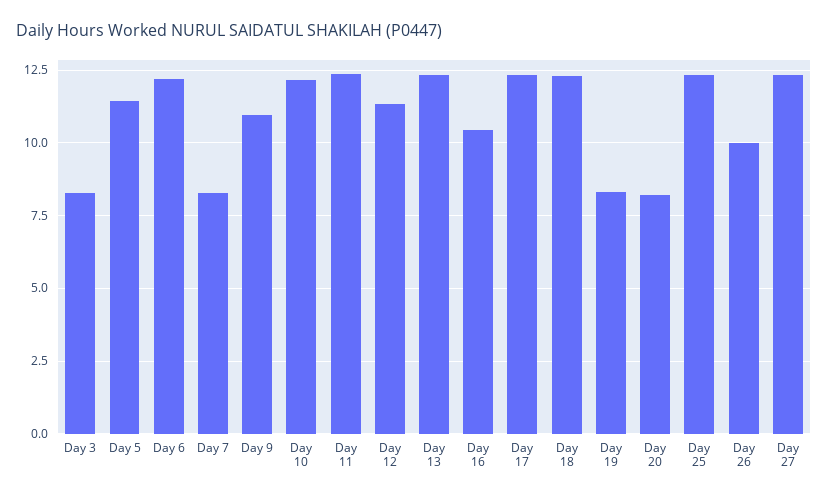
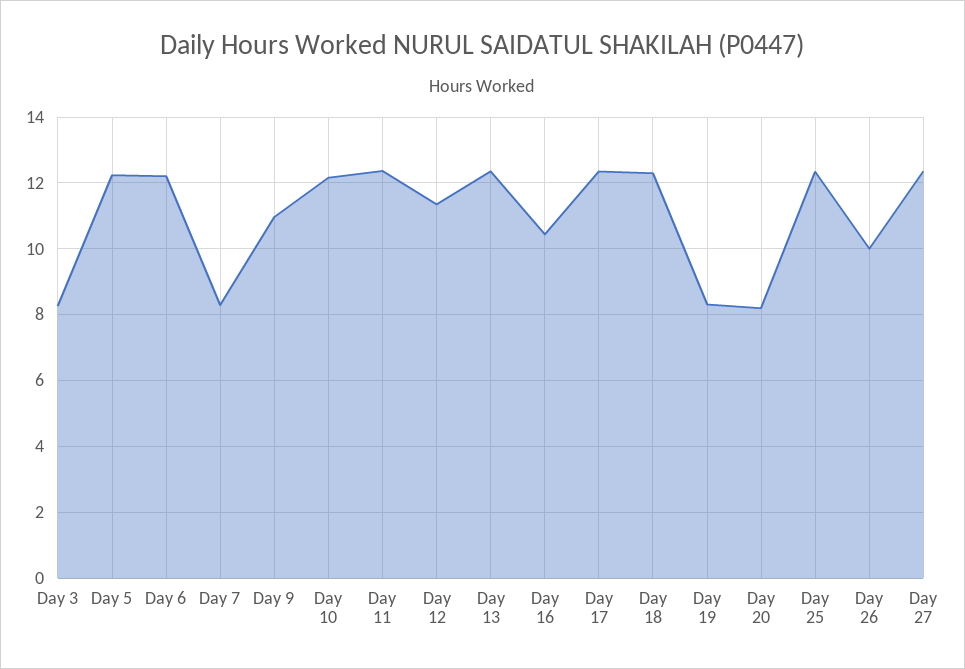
  {
    "Day 3": 8.2,
-   "Day 5": 11.5,
+   "Day 5": 12.2,
    "Day 6": 12.2,
    "Day 7": 8.2,
    "Day 9": 11,
    "Day 10": 12.2,
    "Day 11": 12.4,
    "Day 12": 11.4,
    "Day 13": 12.4,
    "Day 16": 10.4,
    "Day 17": 12.4,
    "Day 18": 12.4,
    "Day 19": 8.4,
    "Day 20": 8.2,
    "Day 25": 12.4,
    "Day 26": 10,
    "Day 27": 12.4
  }

